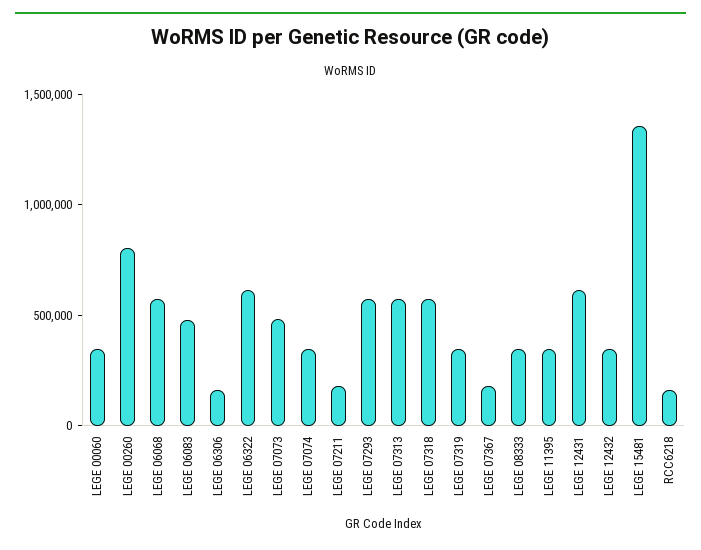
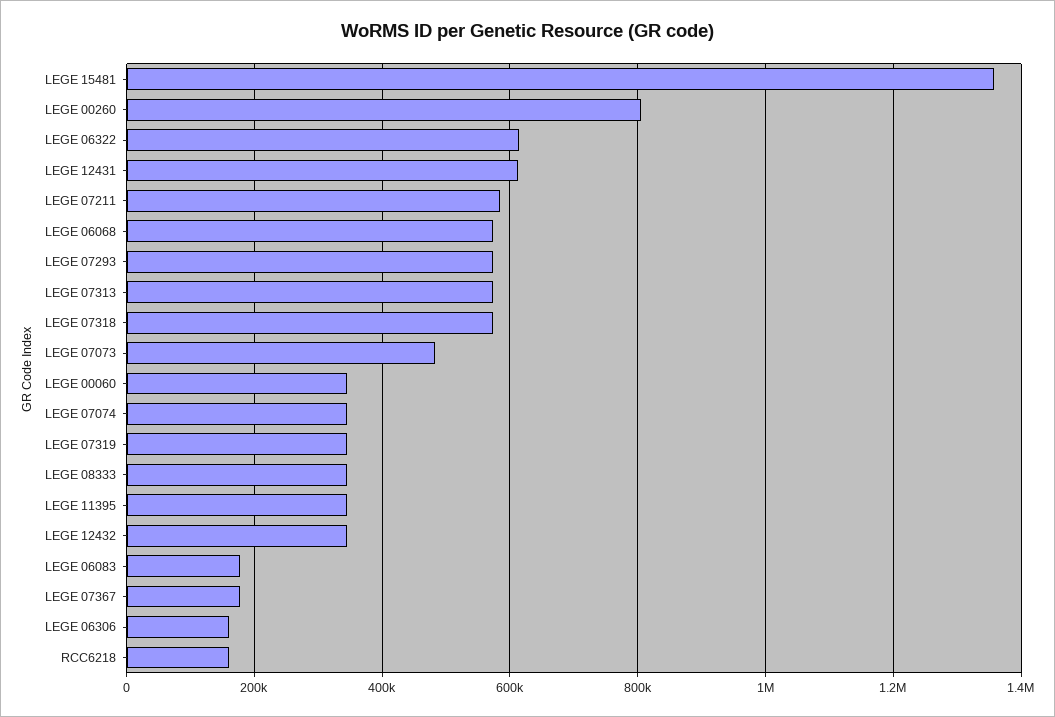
  {
    "LEGE 00060": 340000,
    "LEGE 00260": 800000,
    "LEGE 06068": 580000,
-   "LEGE 06083": 500000,
+   "LEGE 06083": 180000,
    "LEGE 06306": 160000,
    "LEGE 06322": 620000,
    "LEGE 07073": 480000,
    "LEGE 07074": 340000,
-   "LEGE 07211": 200000,
+   "LEGE 07211": 580000,
    "LEGE 07293": 580000,
    "LEGE 07313": 580000,
    "LEGE 07318": 580000,
    "LEGE 07319": 340000,
    "LEGE 07367": 180000,
    "LEGE 08333": 340000,
    "LEGE 11395": 340000,
    "LEGE 12431": 620000,
    "LEGE 12432": 340000,
    "LEGE 15481": 1360000,
    "RCC6218": 160000
  }

